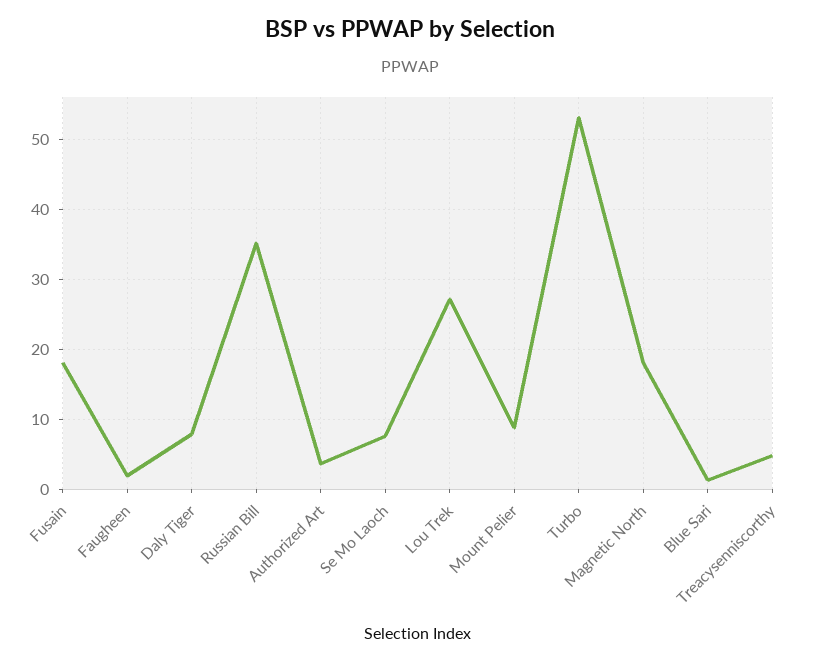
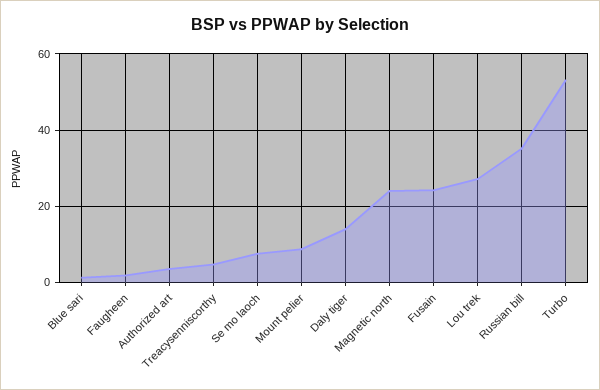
  {
-   "Fusain": 18,
+   "Fusain": 24,
    "Faugheen": 2,
-   "Daly Tiger": 8,
+   "Daly Tiger": 14,
    "Russian Bill": 35,
    "Authorized Art": 4,
    "Se Mo Laoch": 8,
    "Lou Trek": 27,
    "Mount Pelier": 9,
    "Turbo": 53,
-   "Magnetic North": 18,
+   "Magnetic North": 24,
    "Blue Sari": 1,
    "Treacysenniscorthy": 5
  }

